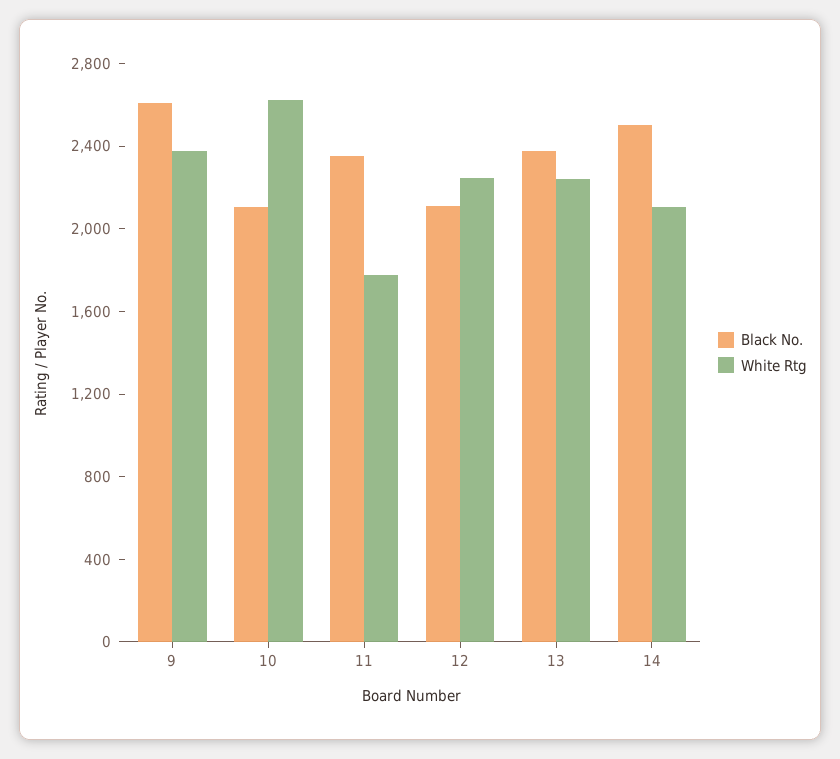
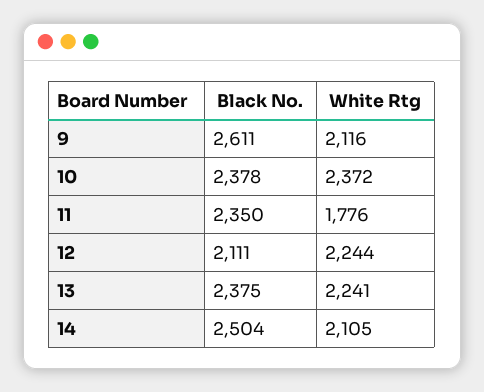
  {
    "Black No.": {
      "9": 2611,
-     "10": 2100,
+     "10": 2378,
      "11": 2350,
      "12": 2111,
      "13": 2375,
      "14": 2504
    },
    "White Rtg": {
-     "9": 2400,
+     "9": 2116,
-     "10": 2600,
+     "10": 2372,
      "11": 1776,
      "12": 2244,
      "13": 2241,
      "14": 2105
    }
  }

